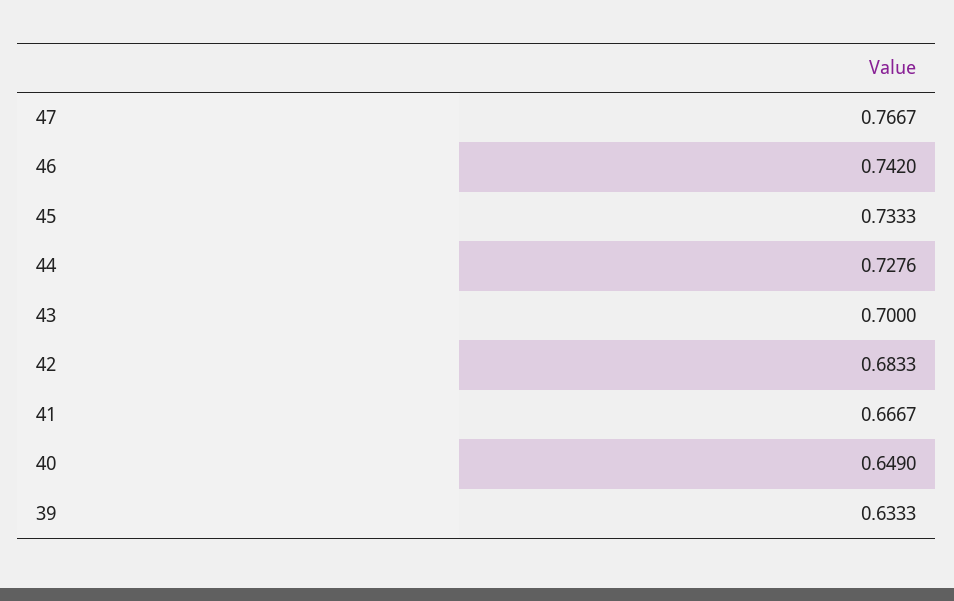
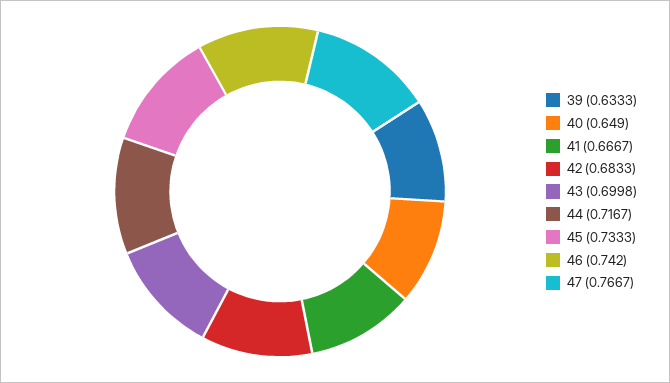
  {
    "47": 0.7667,
    "46": 0.742,
    "45": 0.7333,
-   "44": 0.7276,
+   "44": 0.7167,
-   "43": 0.7,
+   "43": 0.6998,
    "42": 0.6833,
    "41": 0.6667,
    "40": 0.649,
    "39": 0.6333
  }

